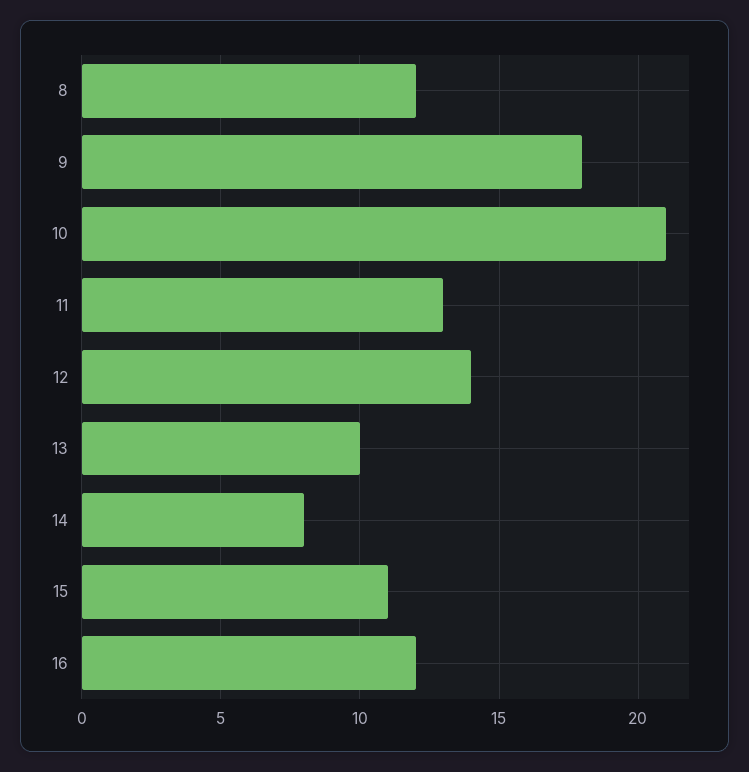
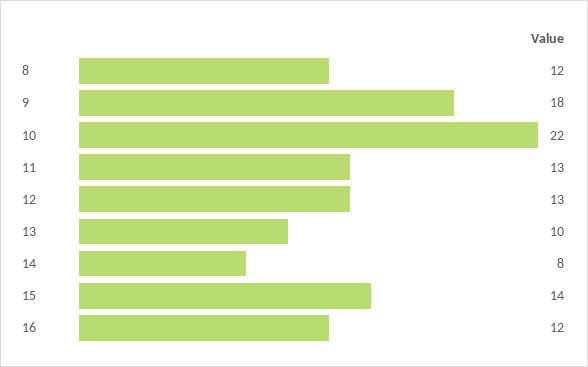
  {
    "8": 12,
    "9": 18,
-   "10": 21,
+   "10": 22,
    "11": 13,
-   "12": 14,
+   "12": 13,
    "13": 10,
    "14": 8,
-   "15": 11,
+   "15": 14,
    "16": 12
  }

